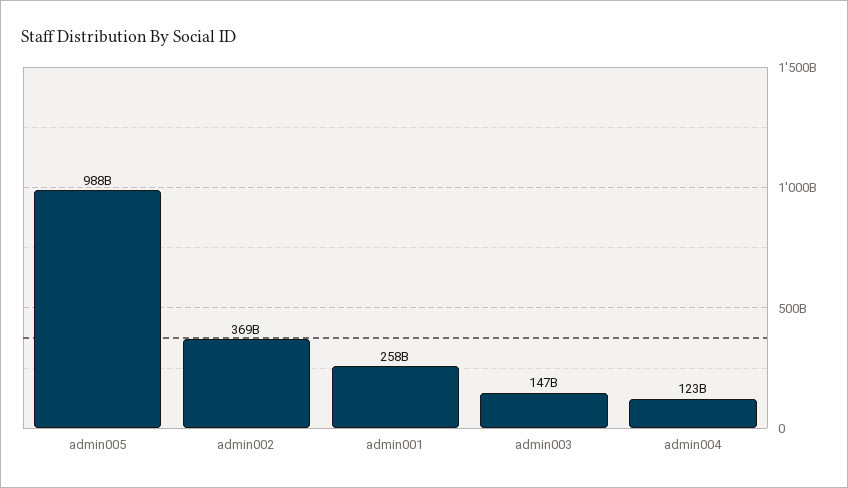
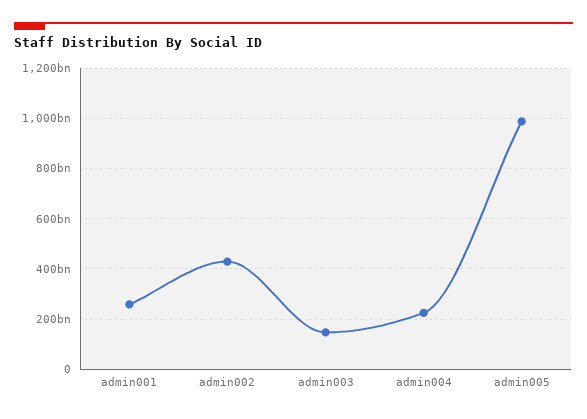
  {
    "admin005": 988000000000,
-   "admin002": 369000000000,
+   "admin002": 425000000000,
    "admin001": 258000000000,
    "admin003": 147000000000,
-   "admin004": 123000000000
+   "admin004": 225000000000
  }

